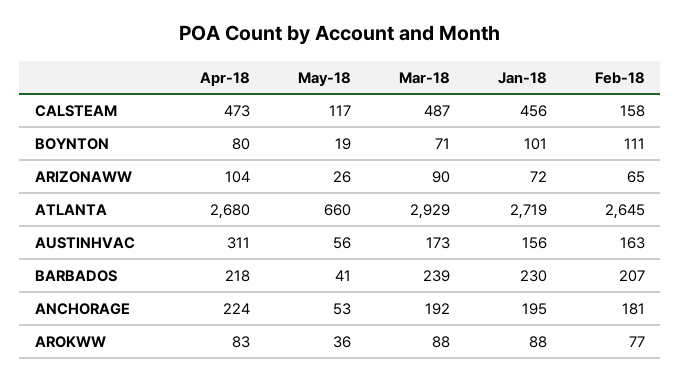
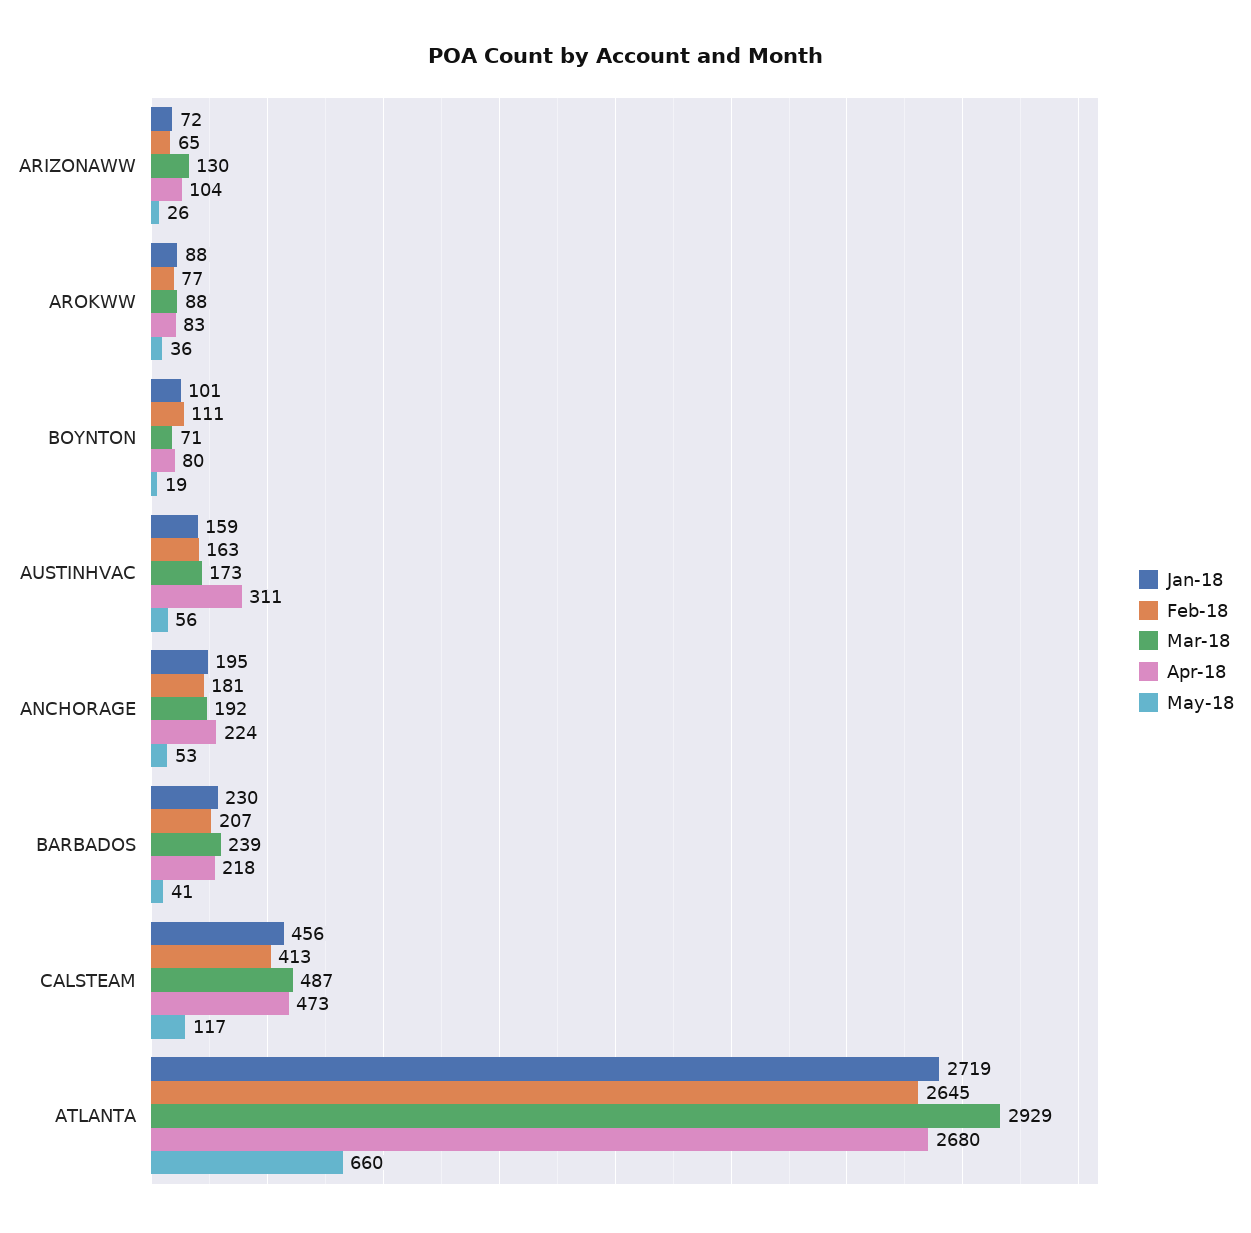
  {
    "Apr-18": {
      "CALSTEAM": 473,
      "BOYNTON": 80,
      "ARIZONAWW": 104,
      "ATLANTA": 2680,
      "AUSTINHVAC": 311,
      "BARBADOS": 218,
      "ANCHORAGE": 224,
      "AROKWW": 83
    },
    "May-18": {
      "CALSTEAM": 117,
      "BOYNTON": 19,
      "ARIZONAWW": 26,
      "ATLANTA": 660,
      "AUSTINHVAC": 56,
      "BARBADOS": 41,
      "ANCHORAGE": 53,
      "AROKWW": 36
    },
    "Mar-18": {
      "CALSTEAM": 487,
      "BOYNTON": 71,
-     "ARIZONAWW": 90,
+     "ARIZONAWW": 130,
      "ATLANTA": 2929,
      "AUSTINHVAC": 173,
      "BARBADOS": 239,
      "ANCHORAGE": 192,
      "AROKWW": 88
    },
    "Jan-18": {
      "CALSTEAM": 456,
      "BOYNTON": 101,
      "ARIZONAWW": 72,
      "ATLANTA": 2719,
-     "AUSTINHVAC": 156,
+     "AUSTINHVAC": 159,
      "BARBADOS": 230,
      "ANCHORAGE": 195,
      "AROKWW": 88
    },
    "Feb-18": {
-     "CALSTEAM": 158,
+     "CALSTEAM": 413,
      "BOYNTON": 111,
      "ARIZONAWW": 65,
      "ATLANTA": 2645,
      "AUSTINHVAC": 163,
      "BARBADOS": 207,
      "ANCHORAGE": 181,
      "AROKWW": 77
    }
  }

